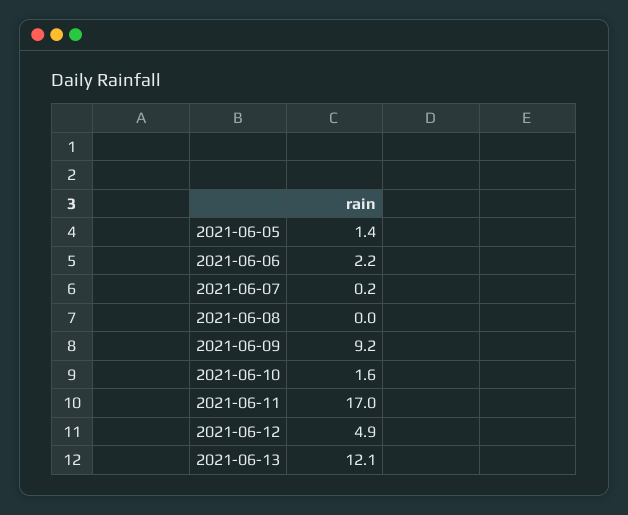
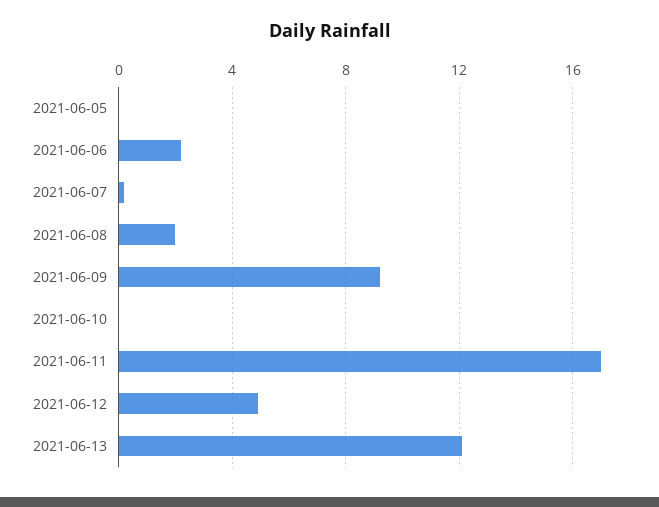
  {
-   "2021-06-05": 1.4,
+   "2021-06-05": 0,
    "2021-06-06": 2.2,
    "2021-06-07": 0.2,
-   "2021-06-08": 0,
+   "2021-06-08": 2,
    "2021-06-09": 9.2,
-   "2021-06-10": 1.6,
+   "2021-06-10": 0,
    "2021-06-11": 17,
    "2021-06-12": 4.9,
    "2021-06-13": 12.1
  }

